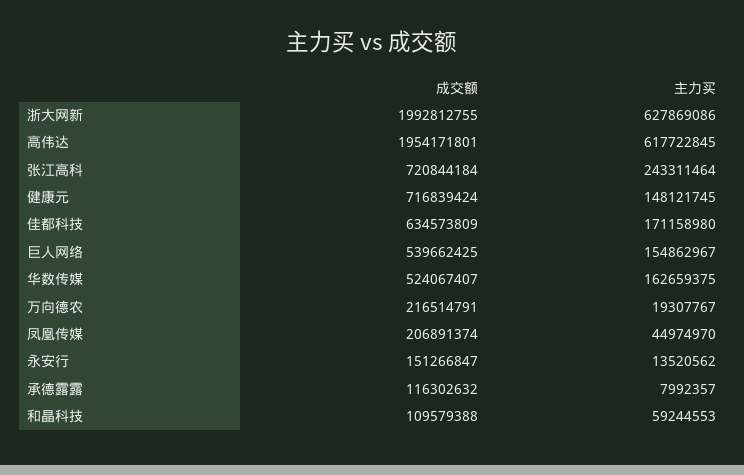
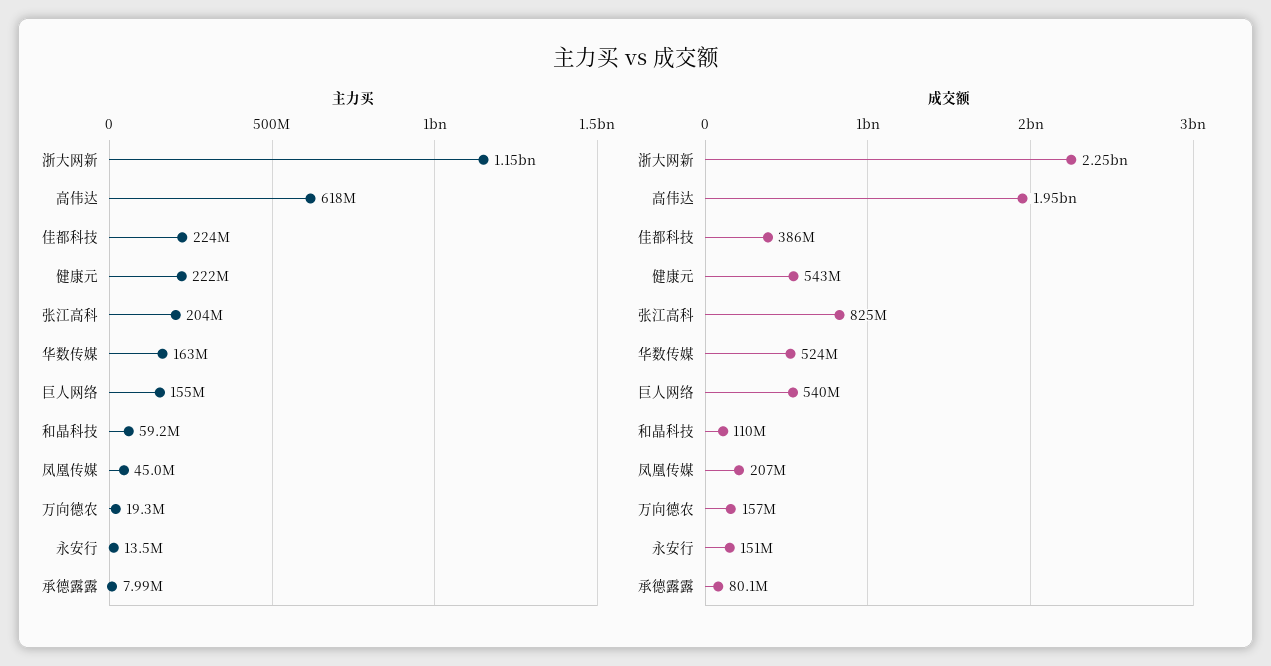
  {
    "成交额": {
-     "浙大网新": 1992812755,
+     "浙大网新": 2250000000,
      "高伟达": 1954171801,
-     "张江高科": 720844184,
+     "张江高科": 825000000,
-     "健康元": 716839424,
+     "健康元": 543000000,
-     "佳都科技": 634573809,
+     "佳都科技": 386000000,
      "巨人网络": 539662425,
      "华数传媒": 524067407,
-     "万向德农": 216514791,
+     "万向德农": 157000000,
      "凤凰传媒": 206891374,
      "永安行": 151266847,
-     "承德露露": 116302632,
+     "承德露露": 80100000,
      "和晶科技": 109579388
    },
    "主力买": {
-     "浙大网新": 627869086,
+     "浙大网新": 1150000000,
      "高伟达": 617722845,
-     "张江高科": 243311464,
+     "张江高科": 204000000,
-     "健康元": 148121745,
+     "健康元": 222000000,
-     "佳都科技": 171158980,
+     "佳都科技": 224000000,
      "巨人网络": 154862967,
      "华数传媒": 162659375,
      "万向德农": 19307767,
      "凤凰传媒": 44974970,
      "永安行": 13520562,
      "承德露露": 7992357,
      "和晶科技": 59244553
    }
  }

